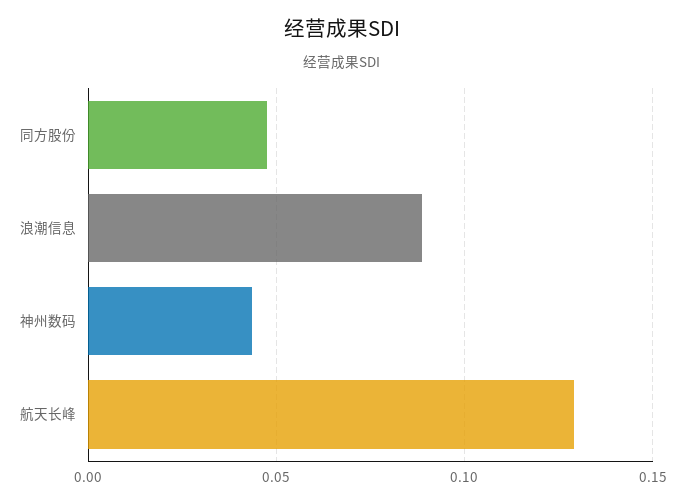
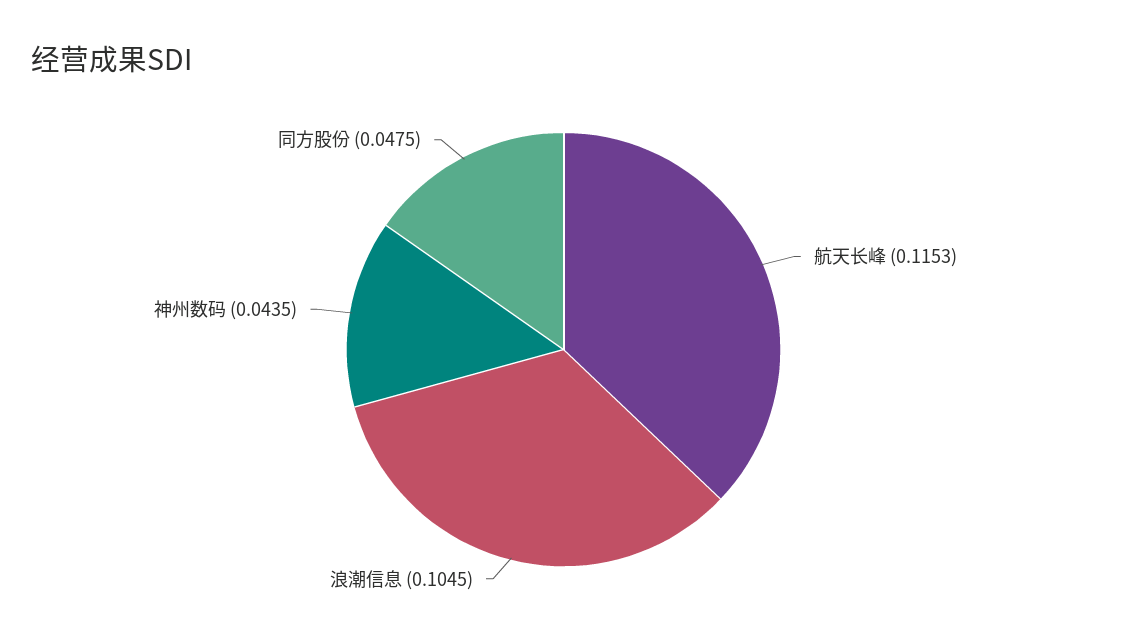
  {
    "同方股份": 0.0475,
-   "浪潮信息": 0.09,
+   "浪潮信息": 0.1045,
    "神州数码": 0.0435,
-   "航天长峰": 0.13
+   "航天长峰": 0.1153
  }

